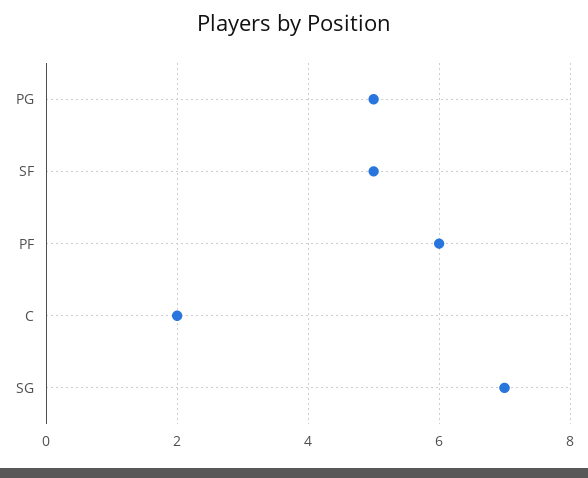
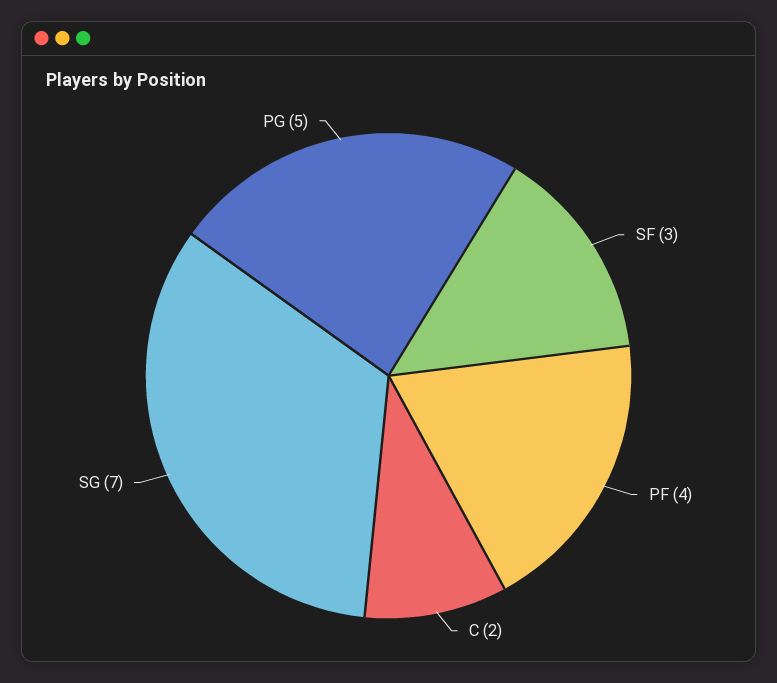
  {
    "PG": 5,
-   "SF": 5,
+   "SF": 3,
-   "PF": 6,
+   "PF": 4,
    "C": 2,
    "SG": 7
  }

